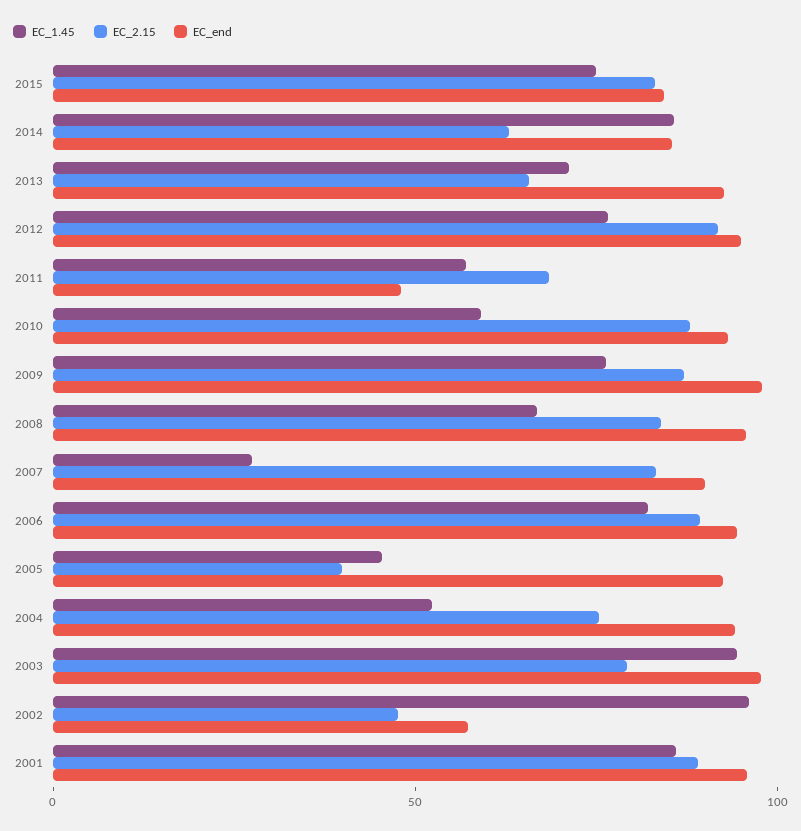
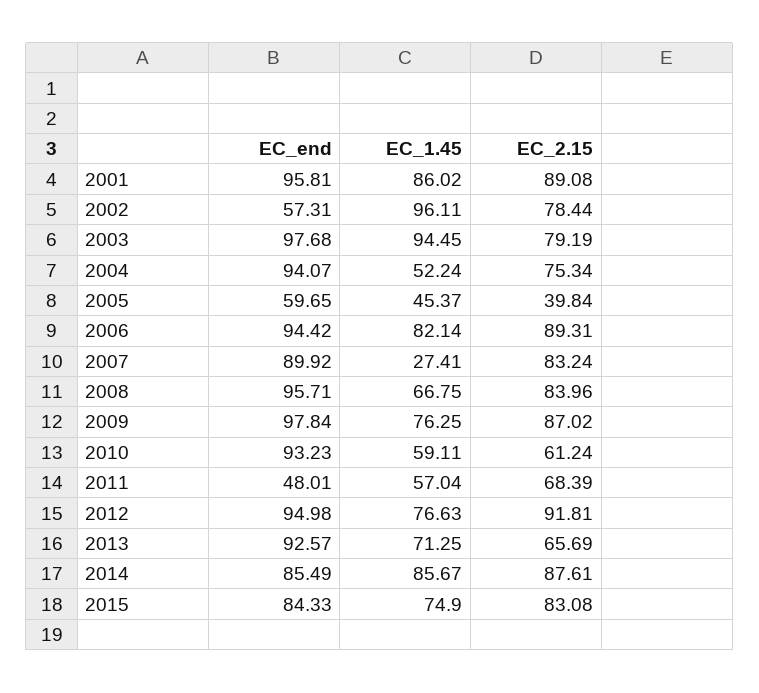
  {
    "EC_1.45": {
      "2015": 74.9,
      "2014": 85.67,
      "2013": 71.25,
      "2012": 76.63,
      "2011": 57.04,
      "2010": 59.11,
      "2009": 76.25,
      "2008": 66.75,
      "2007": 27.41,
      "2006": 82.14,
      "2005": 45.37,
      "2004": 52.24,
      "2003": 94.45,
      "2002": 96.11,
      "2001": 86.02
    },
    "EC_2.15": {
      "2015": 83.08,
-     "2014": 60,
+     "2014": 87.61,
      "2013": 65.69,
      "2012": 91.81,
      "2011": 68.39,
-     "2010": 90,
+     "2010": 61.24,
      "2009": 87.02,
      "2008": 83.96,
      "2007": 83.24,
      "2006": 89.31,
      "2005": 39.84,
      "2004": 75.34,
      "2003": 79.19,
-     "2002": 50,
+     "2002": 78.44,
      "2001": 89.08
    },
    "EC_end": {
      "2015": 84.33,
      "2014": 85.49,
      "2013": 92.57,
      "2012": 94.98,
      "2011": 48.01,
      "2010": 93.23,
      "2009": 97.84,
      "2008": 95.71,
      "2007": 89.92,
      "2006": 94.42,
-     "2005": 90,
+     "2005": 59.65,
      "2004": 94.07,
      "2003": 97.68,
      "2002": 57.31,
      "2001": 95.81
    }
  }

